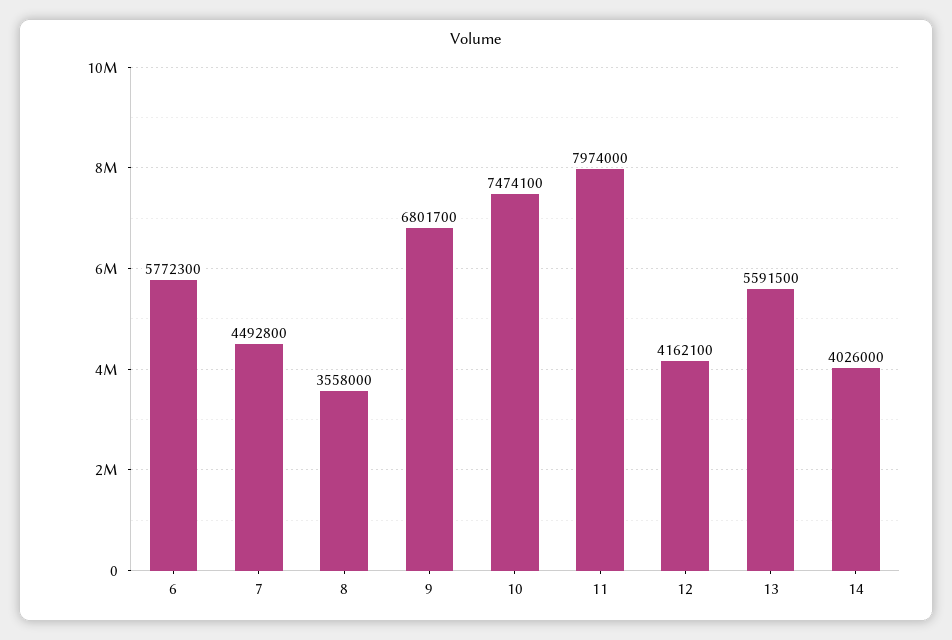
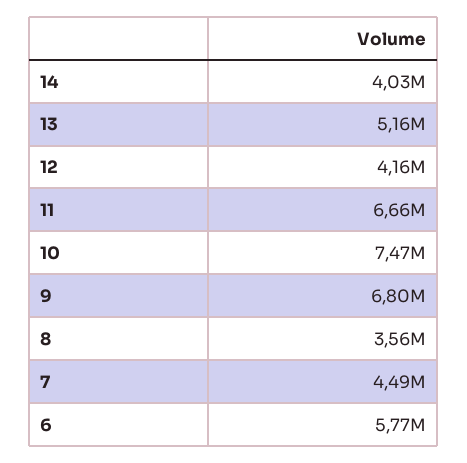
  {
    "6": 5772300,
    "7": 4492800,
    "8": 3558000,
    "9": 6801700,
    "10": 7474100,
-   "11": 7974000,
+   "11": 6660000,
    "12": 4162100,
-   "13": 5591500,
+   "13": 5160000,
    "14": 4026000
  }

